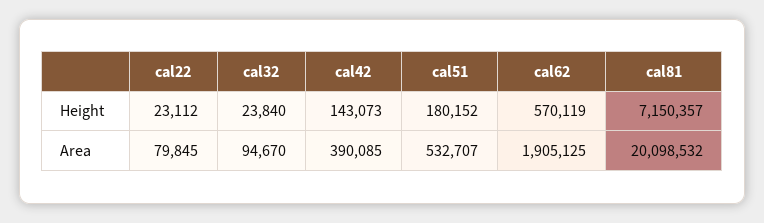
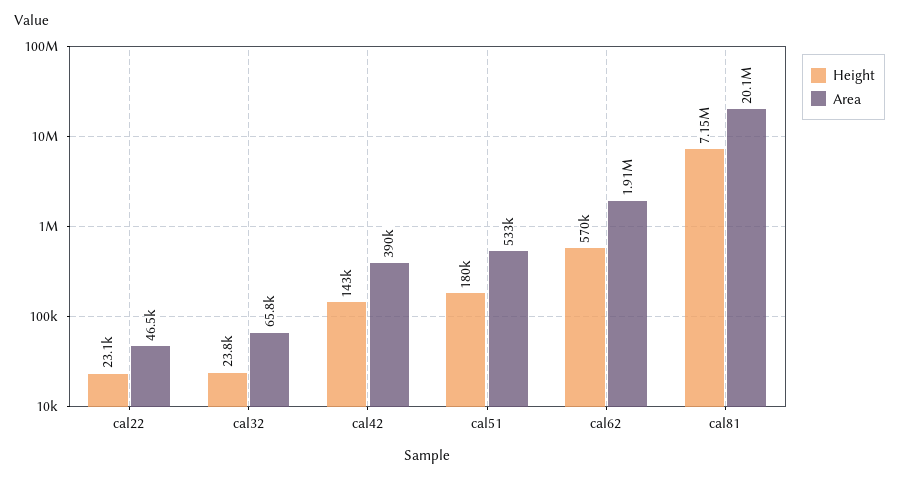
  {
    "Height": {
      "cal22": 23112,
      "cal32": 23840,
      "cal42": 143073,
      "cal51": 180152,
      "cal62": 570119,
      "cal81": 7150357
    },
    "Area": {
-     "cal22": 79845,
+     "cal22": 46500,
-     "cal32": 94670,
+     "cal32": 65800,
      "cal42": 390085,
      "cal51": 532707,
      "cal62": 1905125,
      "cal81": 20098532
    }
  }

